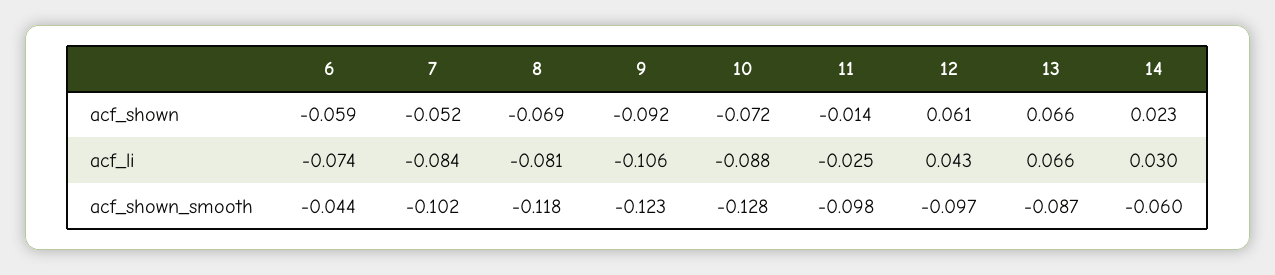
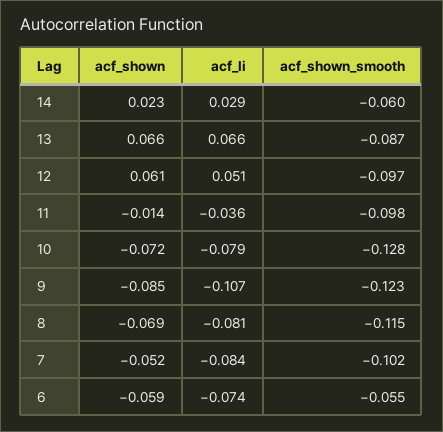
  {
    "6": {
      "acf_shown": -0.059,
      "acf_li": -0.074,
-     "acf_shown_smooth": -0.044
+     "acf_shown_smooth": -0.055
    },
    "7": {
      "acf_shown": -0.052,
      "acf_li": -0.084,
      "acf_shown_smooth": -0.102
    },
    "8": {
      "acf_shown": -0.069,
      "acf_li": -0.081,
-     "acf_shown_smooth": -0.118
+     "acf_shown_smooth": -0.115
    },
    "9": {
-     "acf_shown": -0.092,
+     "acf_shown": -0.085,
-     "acf_li": -0.106,
+     "acf_li": -0.107,
      "acf_shown_smooth": -0.123
    },
    "10": {
      "acf_shown": -0.072,
-     "acf_li": -0.088,
+     "acf_li": -0.079,
      "acf_shown_smooth": -0.128
    },
    "11": {
      "acf_shown": -0.014,
-     "acf_li": -0.025,
+     "acf_li": -0.036,
      "acf_shown_smooth": -0.098
    },
    "12": {
      "acf_shown": 0.061,
-     "acf_li": 0.043,
+     "acf_li": 0.051,
      "acf_shown_smooth": -0.097
    },
    "13": {
      "acf_shown": 0.066,
      "acf_li": 0.066,
      "acf_shown_smooth": -0.087
    },
    "14": {
      "acf_shown": 0.023,
-     "acf_li": 0.03,
+     "acf_li": 0.029,
      "acf_shown_smooth": -0.06
    }
  }

